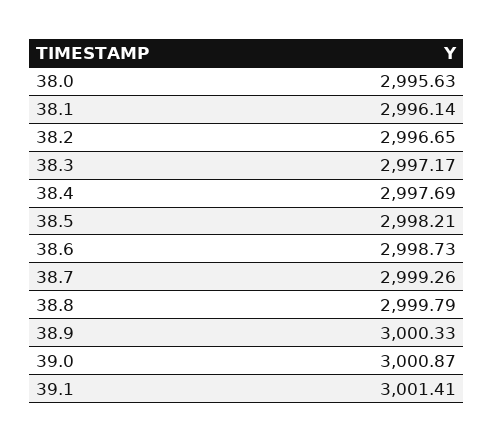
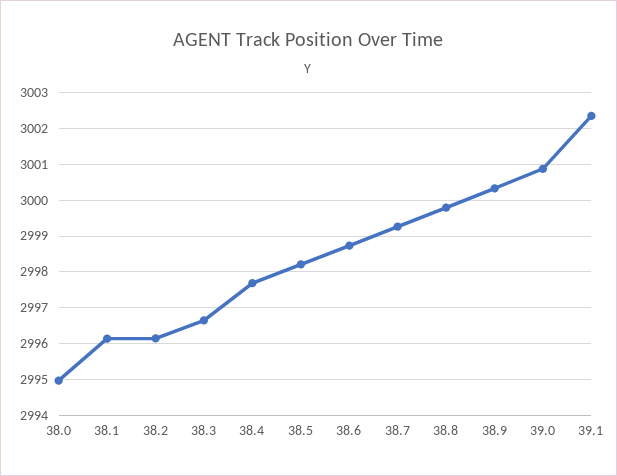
  {
-   "38.0": 2995.63,
+   "38.0": 2995,
    "38.1": 2996.14,
-   "38.2": 2996.65,
+   "38.2": 2996.2,
-   "38.3": 2997.17,
+   "38.3": 2996.6,
    "38.4": 2997.69,
    "38.5": 2998.21,
    "38.6": 2998.73,
    "38.7": 2999.26,
    "38.8": 2999.79,
    "38.9": 3000.33,
    "39.0": 3000.87,
-   "39.1": 3001.41
+   "39.1": 3002.4
  }

